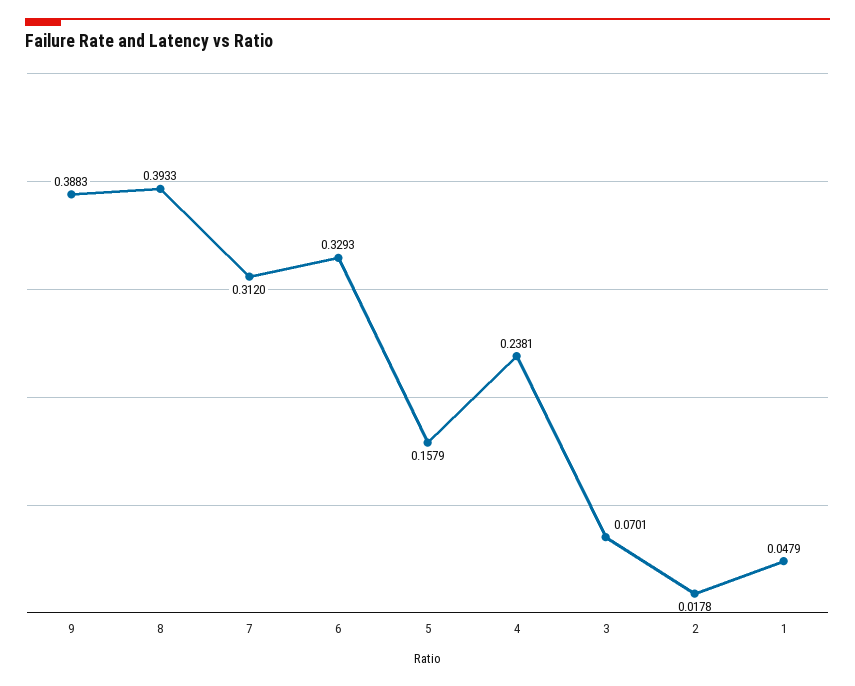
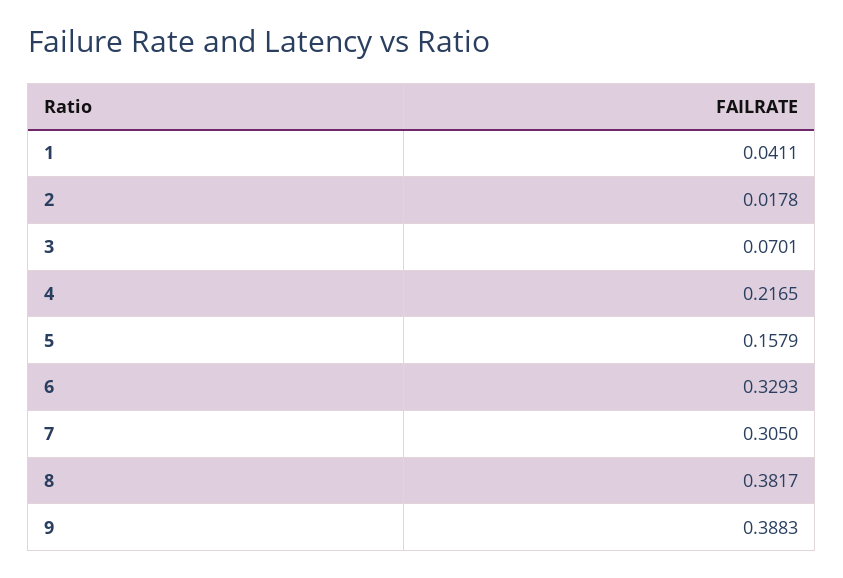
  {
    "9": 0.3883,
-   "8": 0.3933,
+   "8": 0.3817,
-   "7": 0.312,
+   "7": 0.305,
    "6": 0.3293,
    "5": 0.1579,
-   "4": 0.2381,
+   "4": 0.2165,
    "3": 0.0701,
    "2": 0.0178,
-   "1": 0.0479
+   "1": 0.0411
  }

